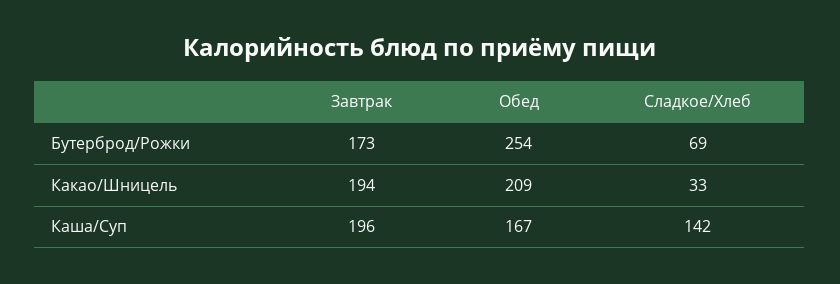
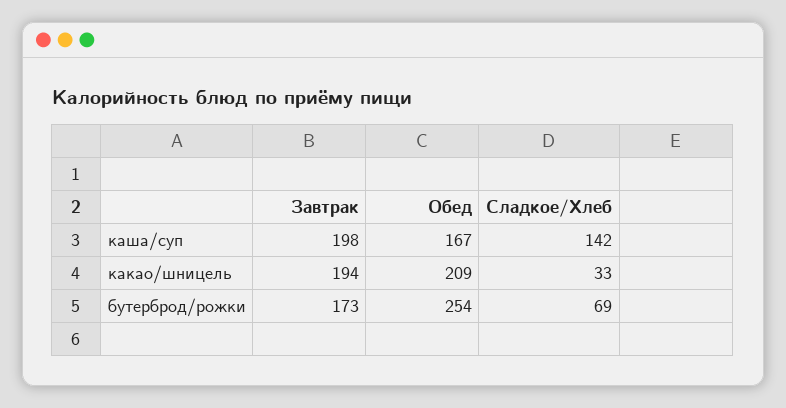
  {
    "Завтрак": {
      "Бутерброд/Рожки": 173,
      "Какао/Шницель": 194,
-     "Каша/Суп": 196
+     "Каша/Суп": 198
    },
    "Обед": {
      "Бутерброд/Рожки": 254,
      "Какао/Шницель": 209,
      "Каша/Суп": 167
    },
    "Сладкое/Хлеб": {
      "Бутерброд/Рожки": 69,
      "Какао/Шницель": 33,
      "Каша/Суп": 142
    }
  }

